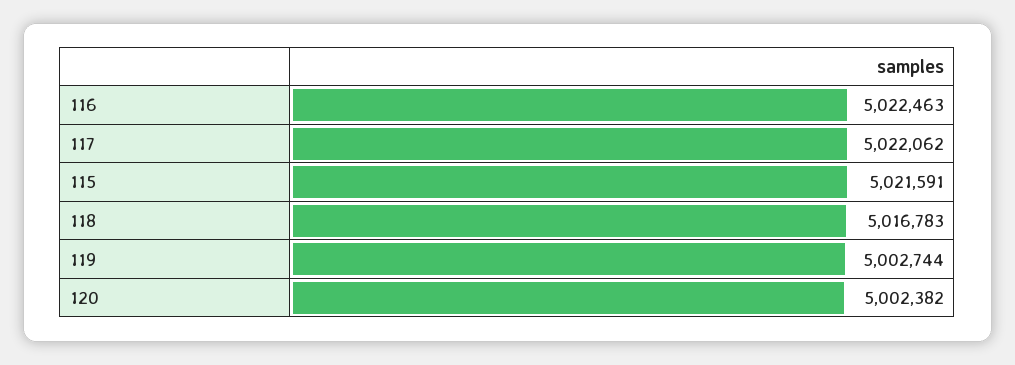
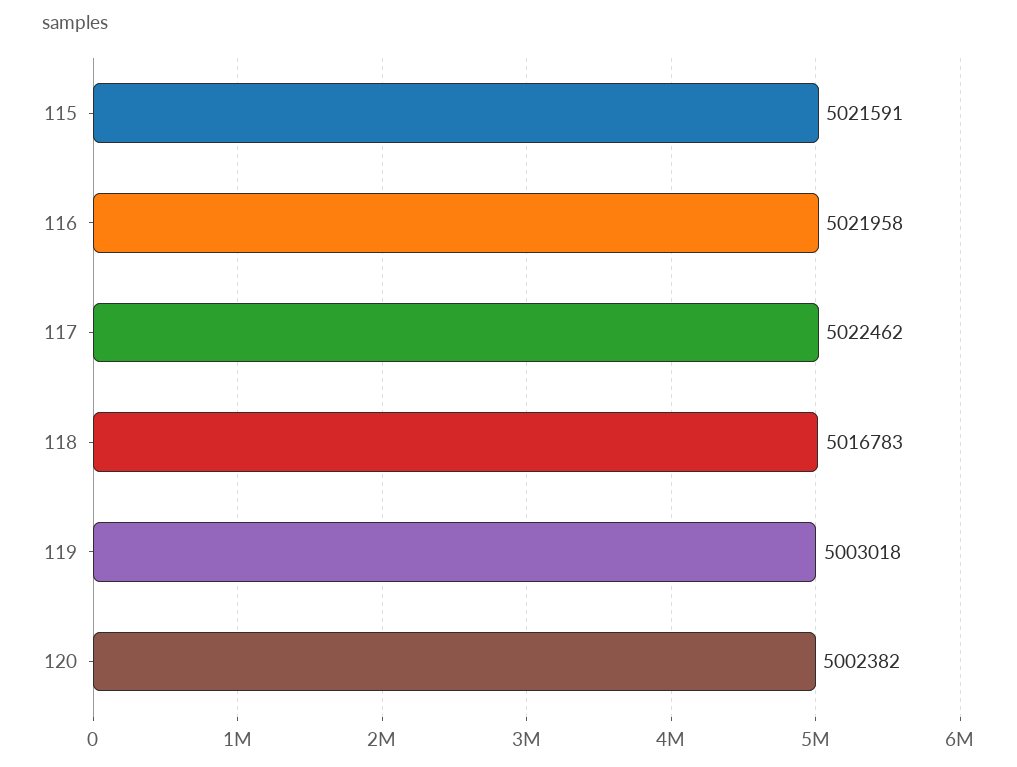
  {
-   "116": 5022463,
+   "116": 5021958,
-   "117": 5022062,
+   "117": 5022462,
    "115": 5021591,
    "118": 5016783,
-   "119": 5002744,
+   "119": 5003018,
    "120": 5002382
  }

